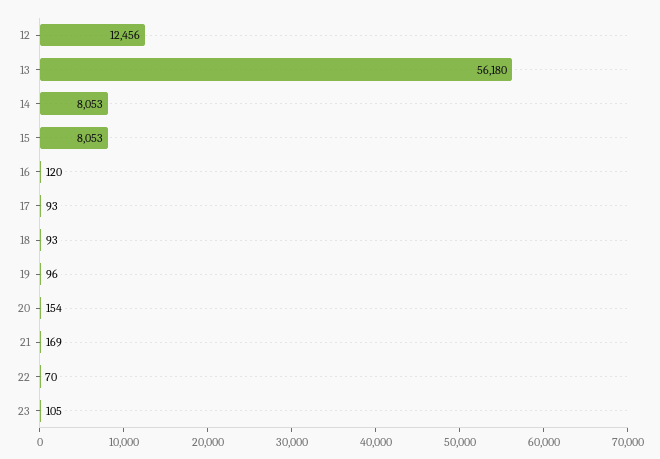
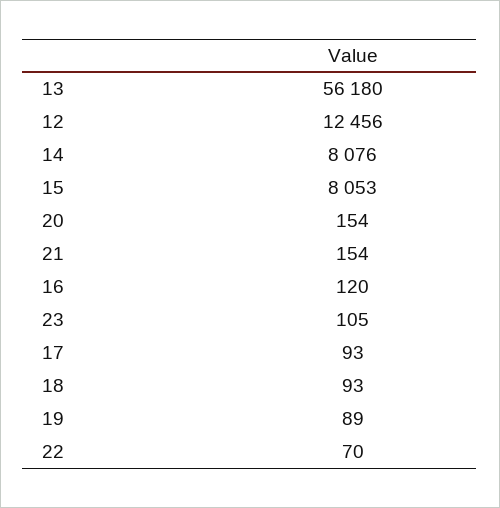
  {
    "12": 12456,
    "13": 56180,
-   "14": 8053,
+   "14": 8076,
    "15": 8053,
    "16": 120,
    "17": 93,
    "18": 93,
-   "19": 96,
+   "19": 89,
    "20": 154,
-   "21": 169,
+   "21": 154,
    "22": 70,
    "23": 105
  }

